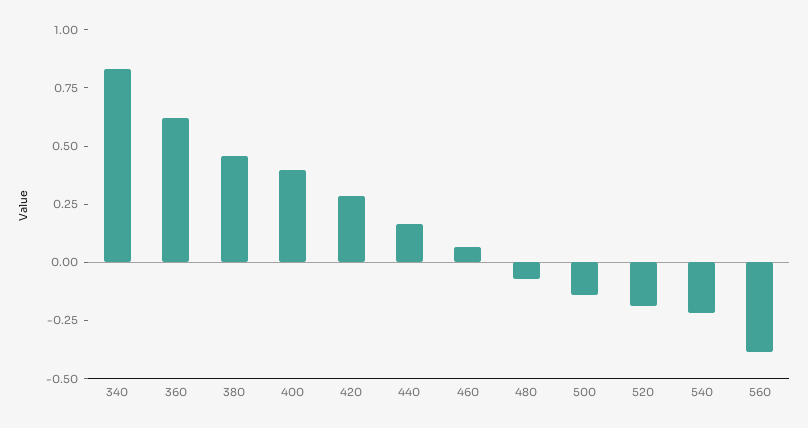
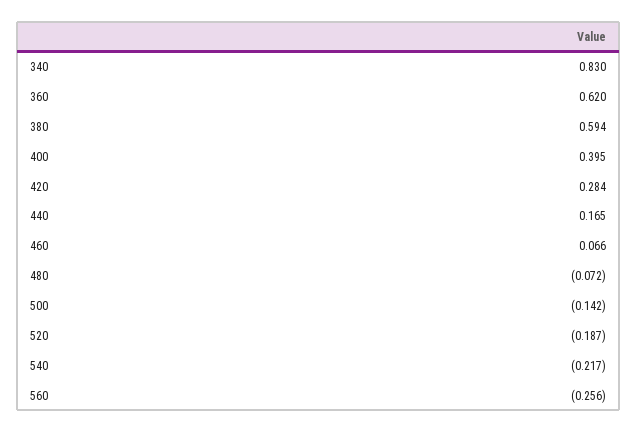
  {
    "340": 0.83,
    "360": 0.62,
-   "380": 0.45,
+   "380": 0.594,
    "400": 0.395,
    "420": 0.284,
    "440": 0.165,
    "460": 0.066,
    "480": -0.072,
    "500": -0.142,
    "520": -0.187,
    "540": -0.217,
-   "560": -0.4
+   "560": -0.256
  }

